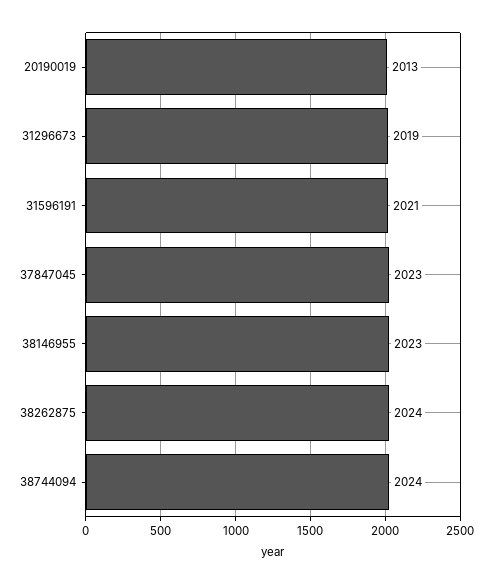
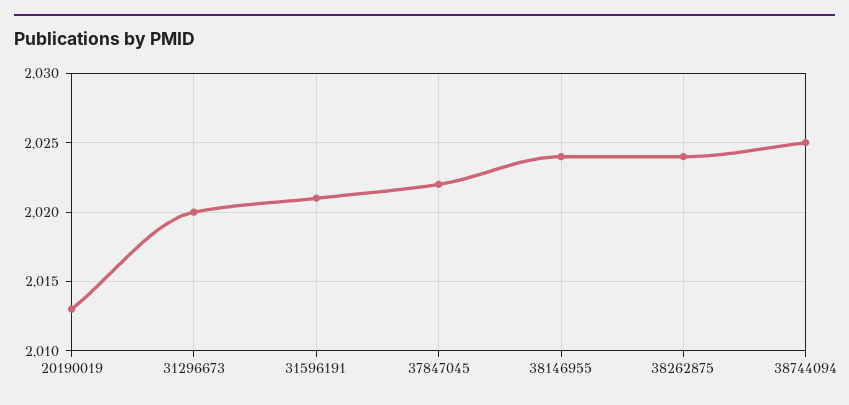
  {
    "20190019": 2013,
-   "31296673": 2019,
+   "31296673": 2020,
    "31596191": 2021,
-   "37847045": 2023,
+   "37847045": 2022,
-   "38146955": 2023,
+   "38146955": 2024,
    "38262875": 2024,
-   "38744094": 2024
+   "38744094": 2025
  }

